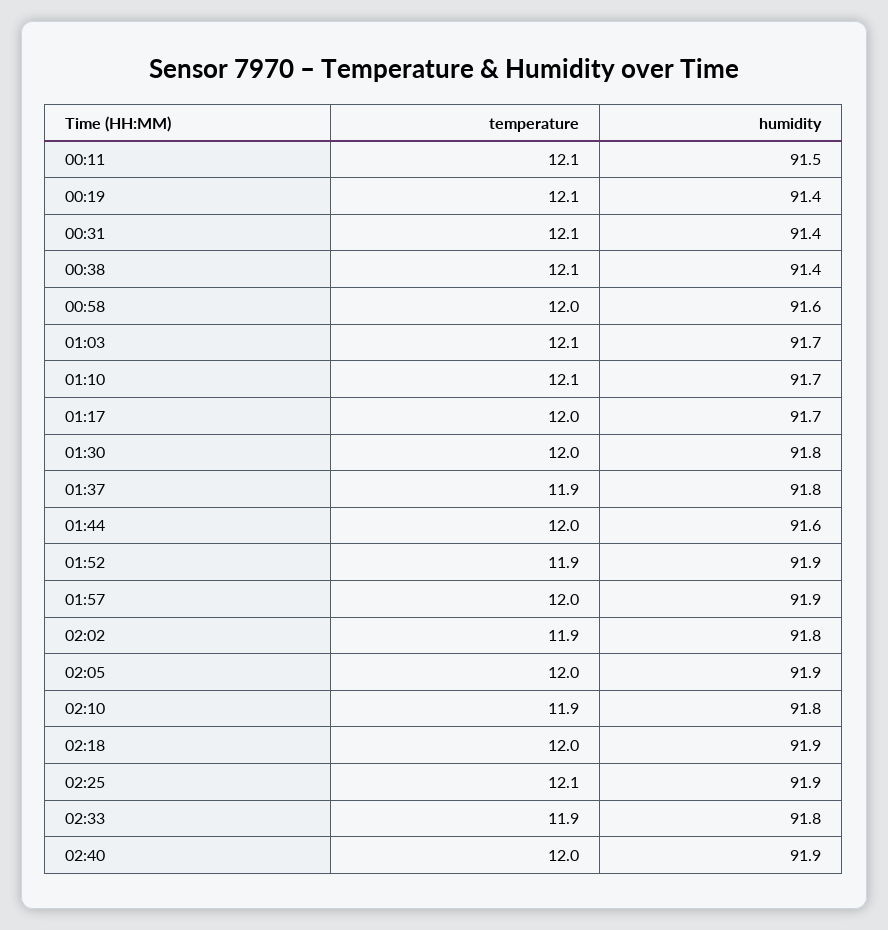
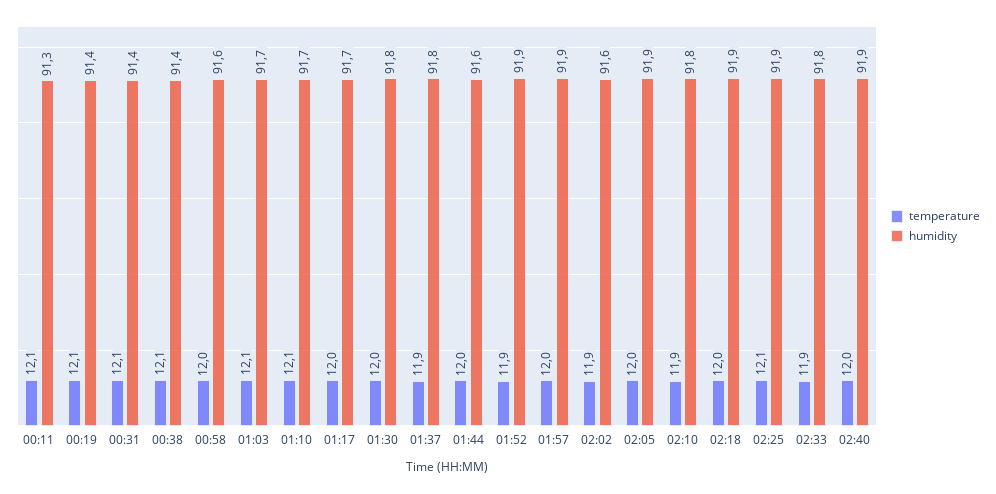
  {
    "temperature": {
      "00:11": 12.1,
      "00:19": 12.1,
      "00:31": 12.1,
      "00:38": 12.1,
      "00:58": 12,
      "01:03": 12.1,
      "01:10": 12.1,
      "01:17": 12,
      "01:30": 12,
      "01:37": 11.9,
      "01:44": 12,
      "01:52": 11.9,
      "01:57": 12,
      "02:02": 11.9,
      "02:05": 12,
      "02:10": 11.9,
      "02:18": 12,
      "02:25": 12.1,
      "02:33": 11.9,
      "02:40": 12
    },
    "humidity": {
-     "00:11": 91.5,
+     "00:11": 91.3,
      "00:19": 91.4,
      "00:31": 91.4,
      "00:38": 91.4,
      "00:58": 91.6,
      "01:03": 91.7,
      "01:10": 91.7,
      "01:17": 91.7,
      "01:30": 91.8,
      "01:37": 91.8,
      "01:44": 91.6,
      "01:52": 91.9,
      "01:57": 91.9,
-     "02:02": 91.8,
+     "02:02": 91.6,
      "02:05": 91.9,
      "02:10": 91.8,
      "02:18": 91.9,
      "02:25": 91.9,
      "02:33": 91.8,
      "02:40": 91.9
    }
  }

